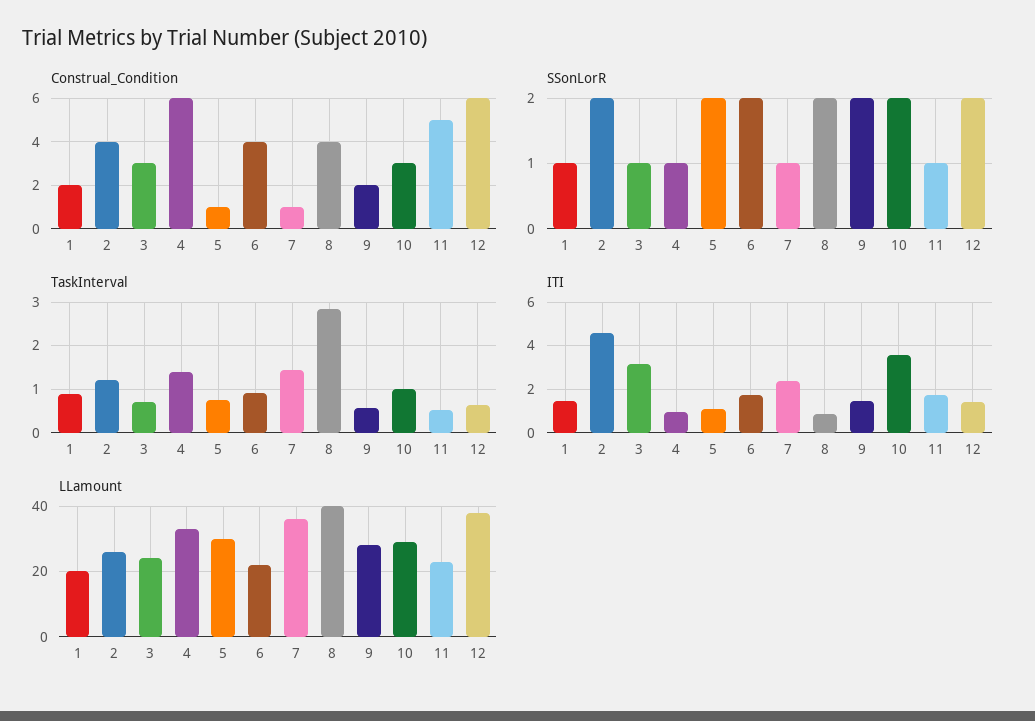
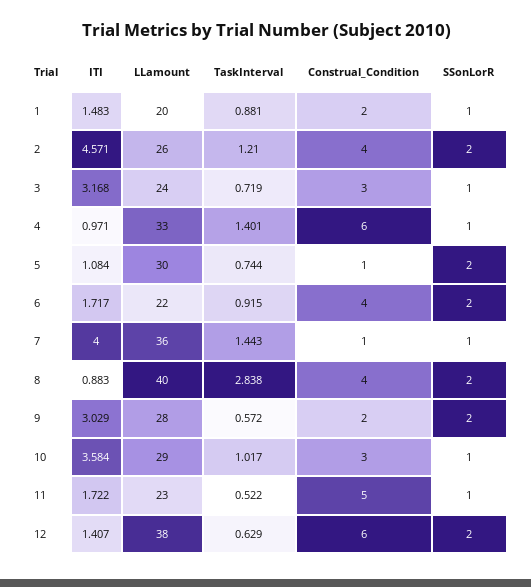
  {
    "Construal_Condition": {
      "1": 2,
      "2": 4,
      "3": 3,
      "4": 6,
      "5": 1,
      "6": 4,
      "7": 1,
      "8": 4,
      "9": 2,
      "10": 3,
      "11": 5,
      "12": 6
    },
    "SSonLorR": {
      "1": 1,
      "2": 2,
      "3": 1,
      "4": 1,
      "5": 2,
      "6": 2,
      "7": 1,
      "8": 2,
      "9": 2,
-     "10": 2,
+     "10": 1,
      "11": 1,
      "12": 2
    },
    "TaskInterval": {
      "1": 0.881,
      "2": 1.21,
      "3": 0.719,
      "4": 1.401,
      "5": 0.744,
      "6": 0.915,
      "7": 1.443,
      "8": 2.838,
      "9": 0.572,
      "10": 1.017,
      "11": 0.522,
      "12": 0.629
    },
    "ITI": {
      "1": 1.483,
      "2": 4.571,
      "3": 3.168,
      "4": 0.971,
      "5": 1.084,
      "6": 1.717,
-     "7": 2.5,
+     "7": 4,
      "8": 0.883,
-     "9": 1.5,
+     "9": 3.029,
      "10": 3.584,
      "11": 1.722,
      "12": 1.407
    },
    "LLamount": {
      "1": 20,
      "2": 26,
      "3": 24,
      "4": 33,
      "5": 30,
      "6": 22,
      "7": 36,
      "8": 40,
      "9": 28,
      "10": 29,
      "11": 23,
      "12": 38
    }
  }

